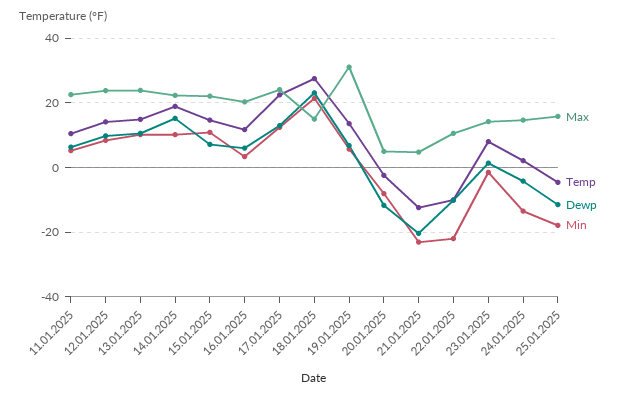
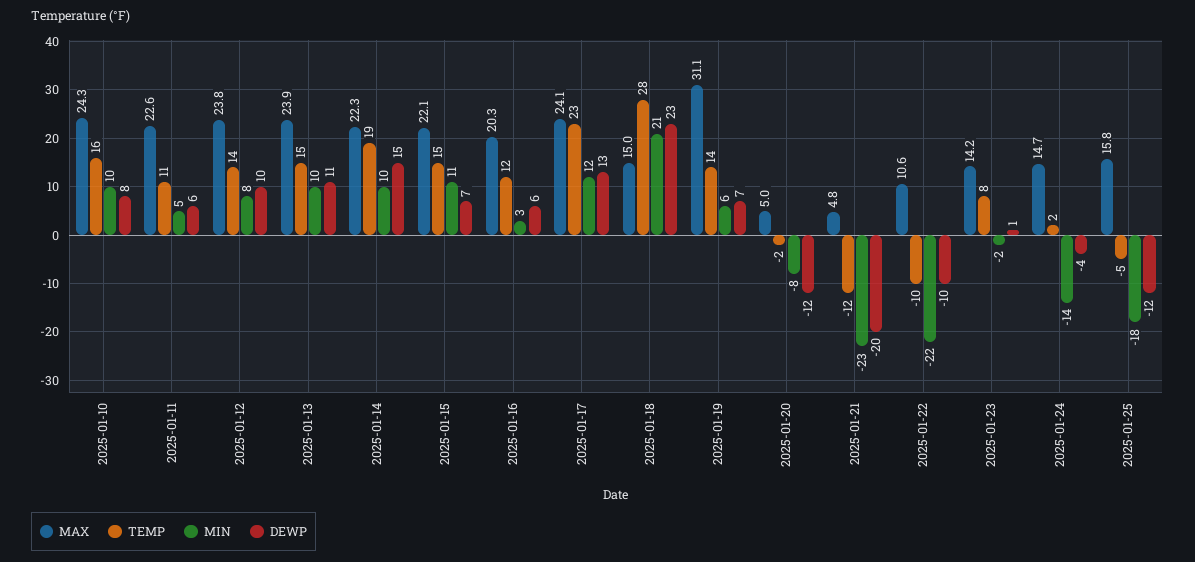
  {
    "Max": {
      "11.01.2025": 22.6,
      "12.01.2025": 23.8,
      "13.01.2025": 23.9,
      "14.01.2025": 22.3,
      "15.01.2025": 22.1,
      "16.01.2025": 20.3,
      "17.01.2025": 24.1,
      "18.01.2025": 15,
      "19.01.2025": 31.1,
      "20.01.2025": 5,
      "21.01.2025": 4.8,
      "22.01.2025": 10.6,
      "23.01.2025": 14.2,
      "24.01.2025": 14.7,
-     "25.01.2025": 15.8
+     "25.01.2025": 15.8,
+     "2025-01-10": 24.3
    },
    "Temp": {
      "11.01.2025": 11,
      "12.01.2025": 14,
      "13.01.2025": 15,
      "14.01.2025": 19,
      "15.01.2025": 15,
      "16.01.2025": 12,
      "17.01.2025": 23,
      "18.01.2025": 28,
      "19.01.2025": 14,
      "20.01.2025": -2,
      "21.01.2025": -12,
      "22.01.2025": -10,
      "23.01.2025": 8,
      "24.01.2025": 2,
-     "25.01.2025": -5
+     "25.01.2025": -5,
+     "2025-01-10": 16
    },
    "Dewp": {
      "11.01.2025": 6,
      "12.01.2025": 10,
      "13.01.2025": 11,
      "14.01.2025": 15,
      "15.01.2025": 7,
      "16.01.2025": 6,
      "17.01.2025": 13,
      "18.01.2025": 23,
      "19.01.2025": 7,
      "20.01.2025": -12,
      "21.01.2025": -20,
      "22.01.2025": -10,
      "23.01.2025": 1,
      "24.01.2025": -4,
-     "25.01.2025": -12
+     "25.01.2025": -12,
+     "2025-01-10": 8
    },
    "Min": {
      "11.01.2025": 5,
      "12.01.2025": 8,
      "13.01.2025": 10,
      "14.01.2025": 10,
      "15.01.2025": 11,
      "16.01.2025": 3,
      "17.01.2025": 12,
      "18.01.2025": 21,
      "19.01.2025": 6,
      "20.01.2025": -8,
      "21.01.2025": -23,
      "22.01.2025": -22,
      "23.01.2025": -2,
      "24.01.2025": -14,
-     "25.01.2025": -18
+     "25.01.2025": -18,
+     "2025-01-10": 10
    }
  }

